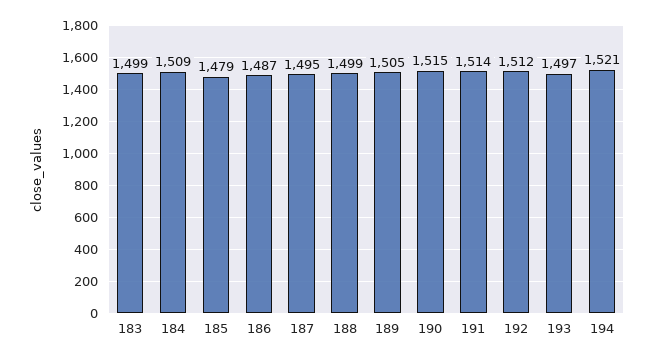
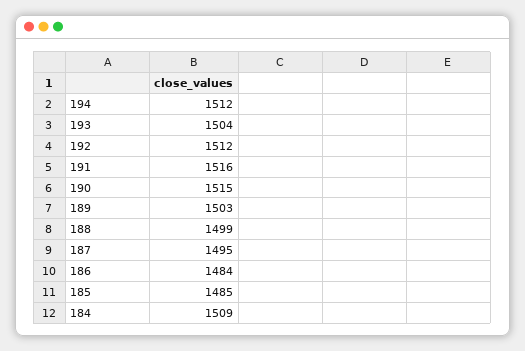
  {
-   "183": 1499,
    "184": 1509,
-   "185": 1479,
+   "185": 1485,
-   "186": 1487,
+   "186": 1484,
    "187": 1495,
    "188": 1499,
-   "189": 1505,
+   "189": 1503,
    "190": 1515,
-   "191": 1514,
+   "191": 1516,
    "192": 1512,
-   "193": 1497,
+   "193": 1504,
-   "194": 1521
+   "194": 1512
  }

